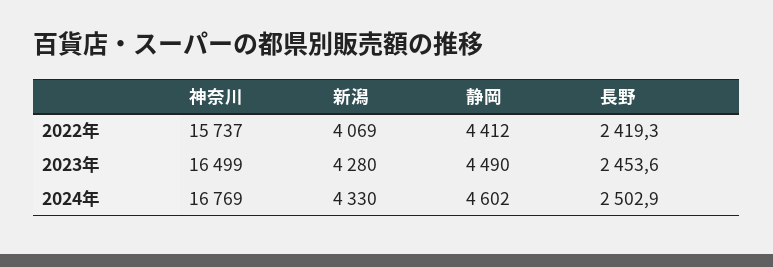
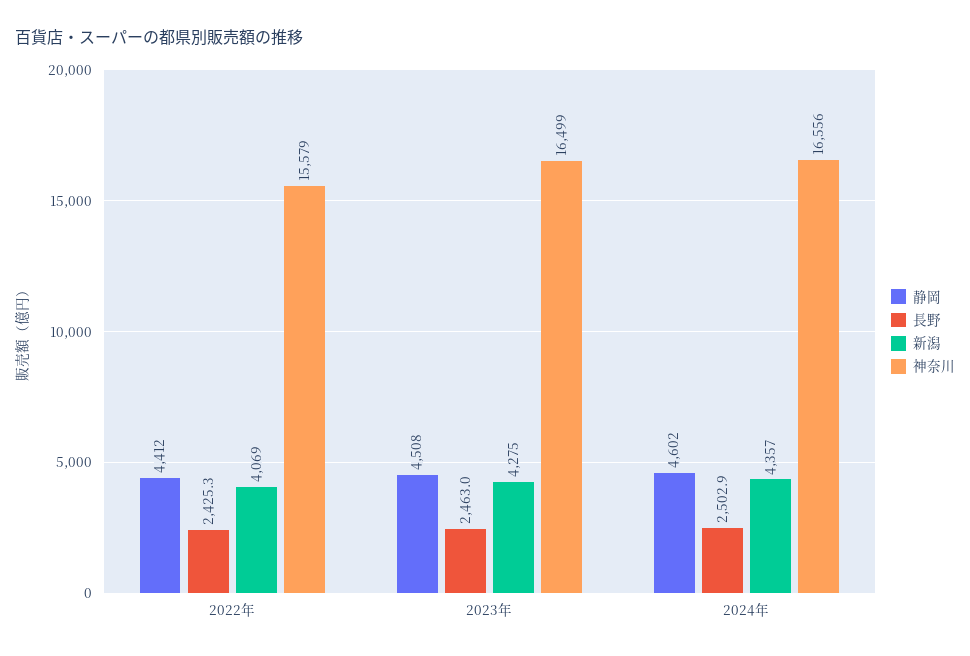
  {
    "神奈川": {
-     "2022年": 15737,
+     "2022年": 15579,
      "2023年": 16499,
-     "2024年": 16769
+     "2024年": 16556
    },
    "新潟": {
      "2022年": 4069,
-     "2023年": 4280,
+     "2023年": 4275,
-     "2024年": 4330
+     "2024年": 4357
    },
    "静岡": {
      "2022年": 4412,
-     "2023年": 4490,
+     "2023年": 4508,
      "2024年": 4602
    },
    "長野": {
-     "2022年": 2419.3,
+     "2022年": 2425.3,
-     "2023年": 2453.6,
+     "2023年": 2463,
      "2024年": 2502.9
    }
  }

